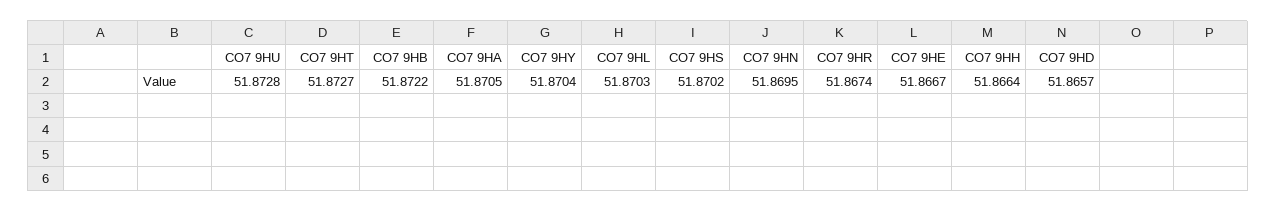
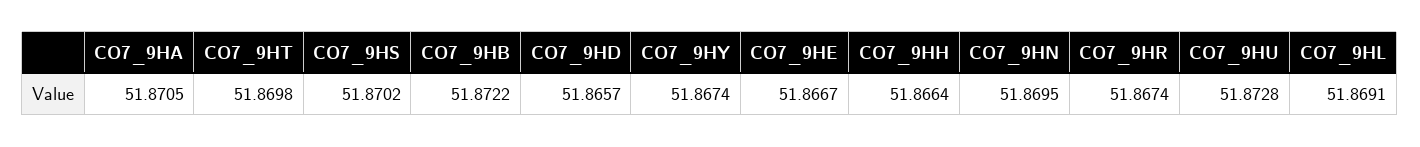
  {
    "CO7 9HU": 51.8728,
-   "CO7 9HT": 51.8727,
+   "CO7 9HT": 51.8698,
    "CO7 9HB": 51.8722,
    "CO7 9HA": 51.8705,
-   "CO7 9HY": 51.8704,
+   "CO7 9HY": 51.8674,
-   "CO7 9HL": 51.8703,
+   "CO7 9HL": 51.8691,
    "CO7 9HS": 51.8702,
    "CO7 9HN": 51.8695,
    "CO7 9HR": 51.8674,
    "CO7 9HE": 51.8667,
    "CO7 9HH": 51.8664,
    "CO7 9HD": 51.8657
  }

